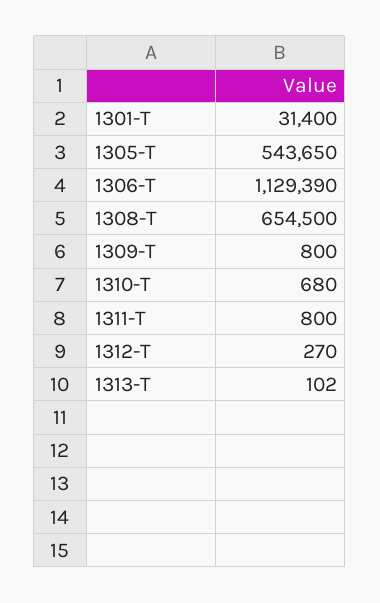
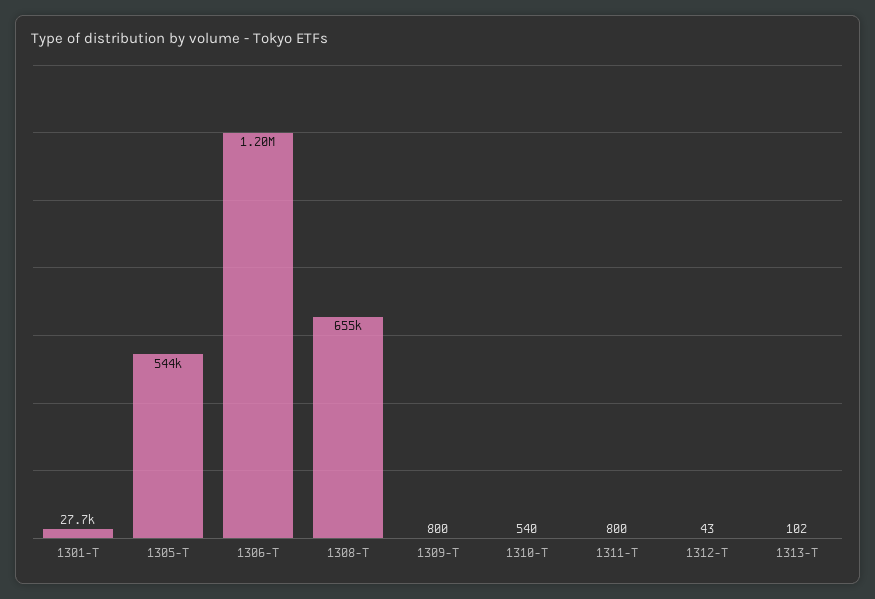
  {
-   "1301-T": 31400,
+   "1301-T": 27700,
    "1305-T": 543650,
-   "1306-T": 1129390,
+   "1306-T": 1200000,
    "1308-T": 654500,
    "1309-T": 800,
-   "1310-T": 680,
+   "1310-T": 540,
    "1311-T": 800,
-   "1312-T": 270,
+   "1312-T": 43,
    "1313-T": 102
  }

